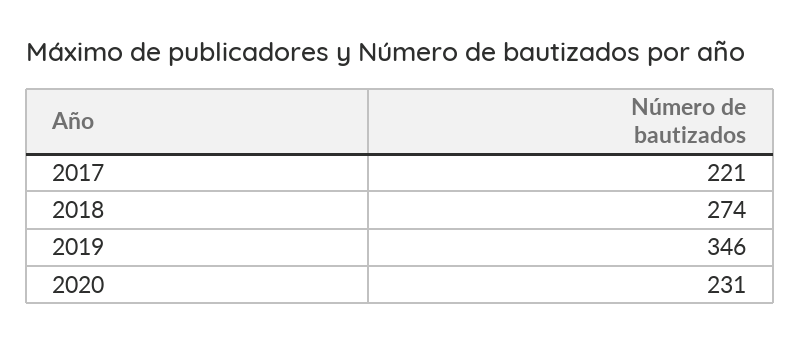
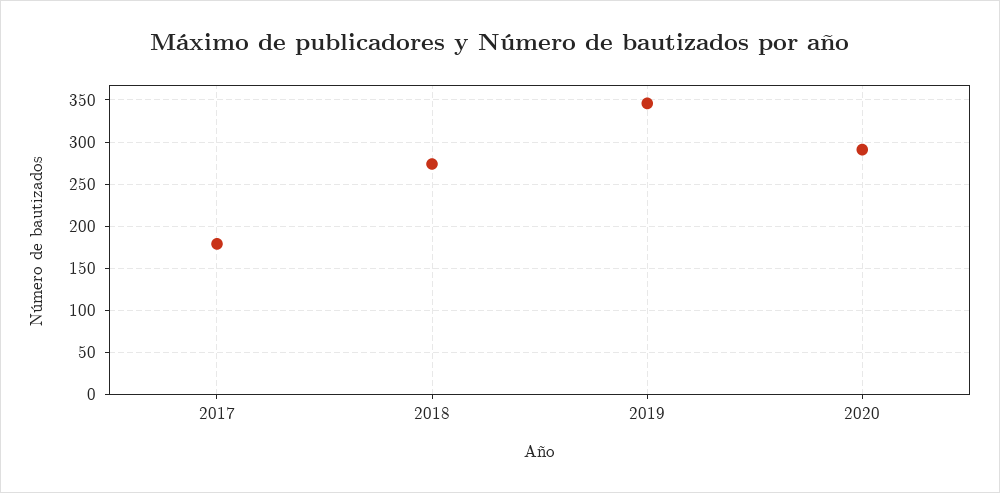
  {
-   "2017": 221,
+   "2017": 180,
    "2018": 274,
    "2019": 346,
-   "2020": 231
+   "2020": 290
  }

